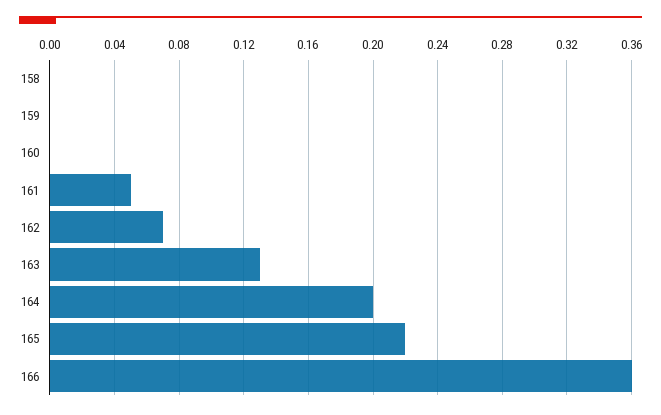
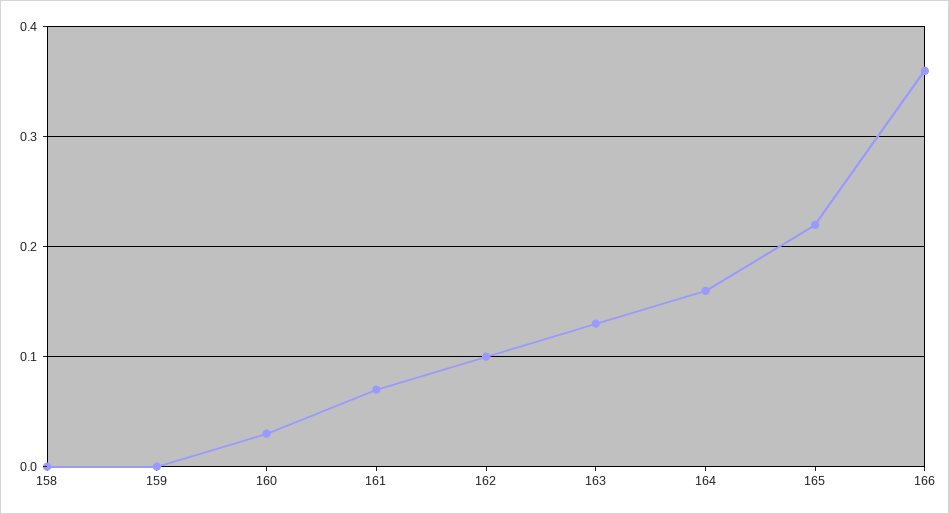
  {
    "158": 0,
    "159": 0,
-   "160": 0,
+   "160": 0.03,
-   "161": 0.05,
+   "161": 0.07,
-   "162": 0.07,
+   "162": 0.1,
    "163": 0.13,
-   "164": 0.2,
+   "164": 0.16,
    "165": 0.22,
    "166": 0.36
  }

